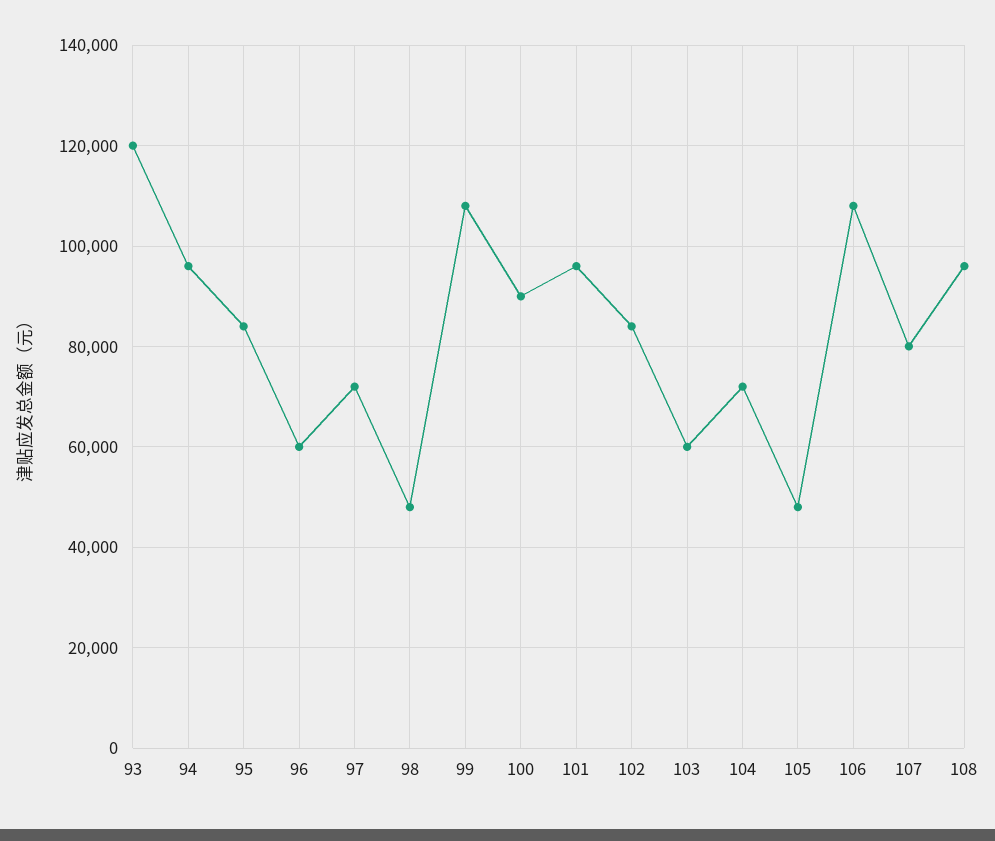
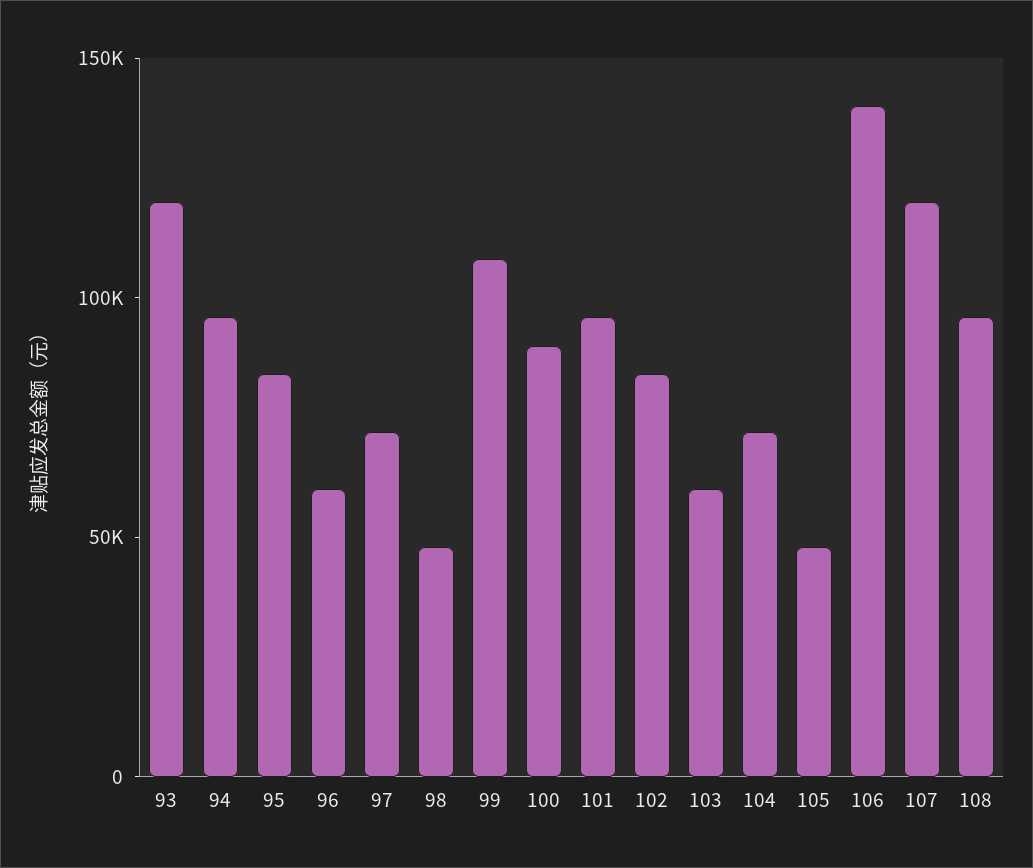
  {
    "93": 120000,
    "94": 96000,
    "95": 84000,
    "96": 60000,
    "97": 72000,
    "98": 48000,
    "99": 108000,
    "100": 90000,
    "101": 96000,
    "102": 84000,
    "103": 60000,
    "104": 72000,
    "105": 48000,
-   "106": 108000,
+   "106": 140000,
-   "107": 80000,
+   "107": 120000,
    "108": 96000
  }

